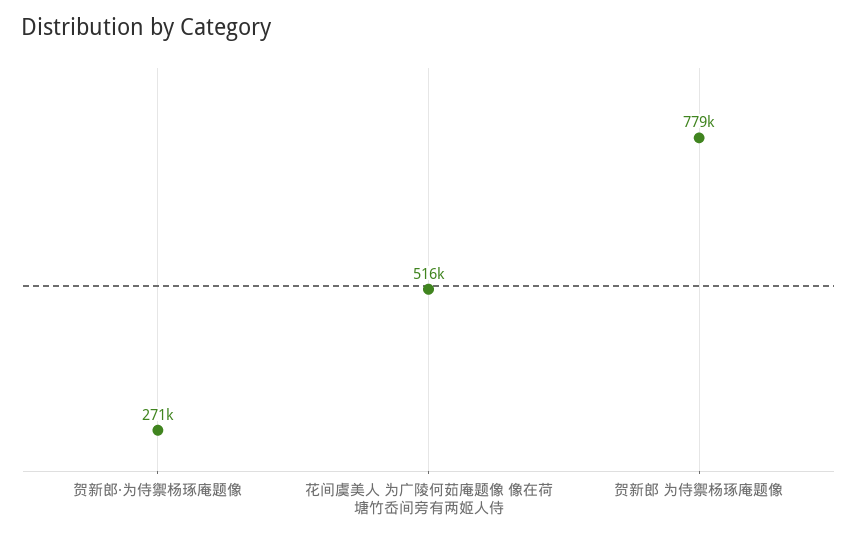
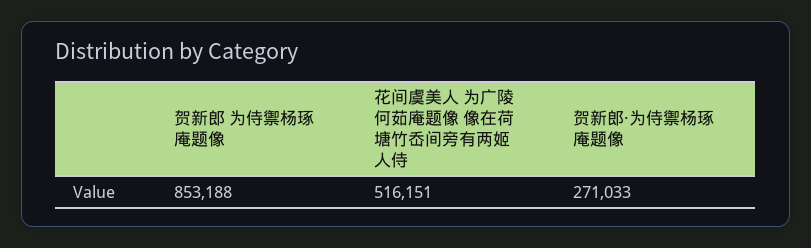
  {
    "贺新郎·为侍禦杨琢庵题像": 271033,
    "花间虞美人 为广陵何茹庵题像 像在荷塘竹岙间旁有两姬人侍": 516151,
-   "贺新郎 为侍禦杨琢庵题像": 779000
+   "贺新郎 为侍禦杨琢庵题像": 853188
  }

